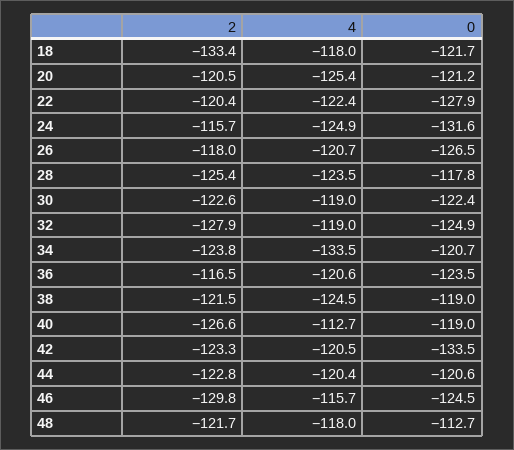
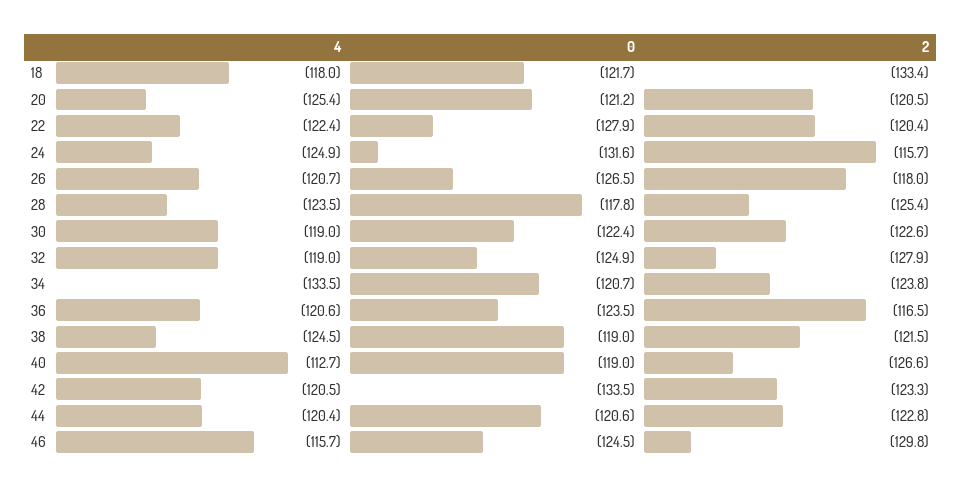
  {
    "2": {
      "18": -133.4,
      "20": -120.5,
      "22": -120.4,
      "24": -115.7,
      "26": -118,
      "28": -125.4,
      "30": -122.6,
      "32": -127.9,
      "34": -123.8,
      "36": -116.5,
      "38": -121.5,
      "40": -126.6,
      "42": -123.3,
      "44": -122.8,
-     "46": -129.8,
+     "46": -129.8
-     "48": -121.7
    },
    "4": {
      "18": -118,
      "20": -125.4,
      "22": -122.4,
      "24": -124.9,
      "26": -120.7,
      "28": -123.5,
      "30": -119,
      "32": -119,
      "34": -133.5,
      "36": -120.6,
      "38": -124.5,
      "40": -112.7,
      "42": -120.5,
      "44": -120.4,
-     "46": -115.7,
+     "46": -115.7
-     "48": -118
    },
    "0": {
      "18": -121.7,
      "20": -121.2,
      "22": -127.9,
      "24": -131.6,
      "26": -126.5,
      "28": -117.8,
      "30": -122.4,
      "32": -124.9,
      "34": -120.7,
      "36": -123.5,
      "38": -119,
      "40": -119,
      "42": -133.5,
      "44": -120.6,
-     "46": -124.5,
+     "46": -124.5
-     "48": -112.7
    }
  }

